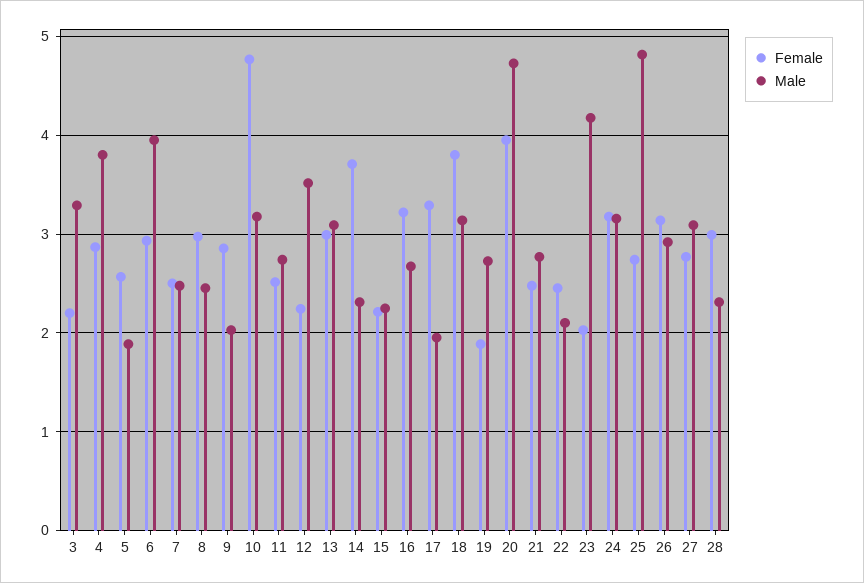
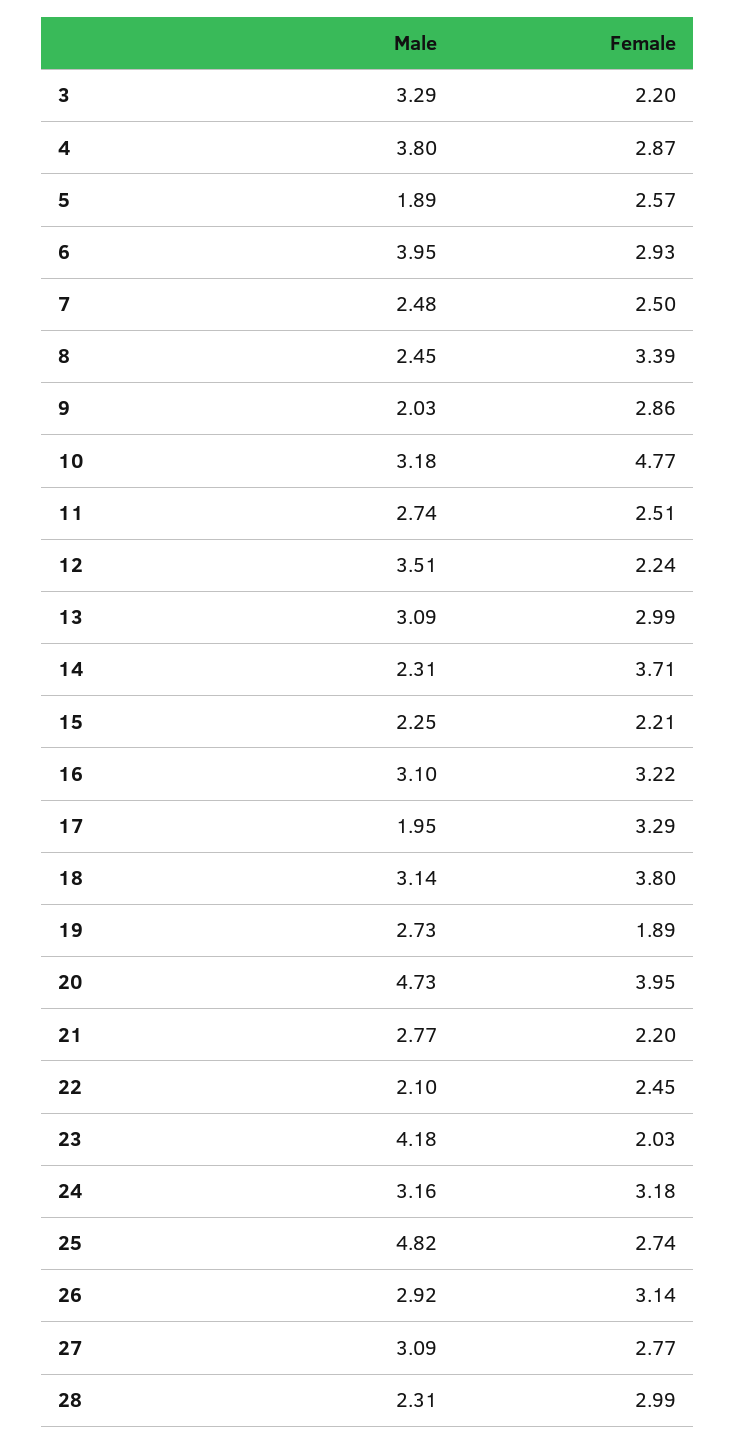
  {
    "Female": {
      "3": 2.2,
      "4": 2.87,
      "5": 2.57,
      "6": 2.93,
      "7": 2.5,
-     "8": 3,
+     "8": 3.39,
      "9": 2.86,
      "10": 4.77,
      "11": 2.51,
      "12": 2.24,
      "13": 2.99,
      "14": 3.71,
      "15": 2.21,
      "16": 3.22,
      "17": 3.29,
      "18": 3.8,
      "19": 1.89,
      "20": 3.95,
-     "21": 2.5,
+     "21": 2.2,
      "22": 2.45,
      "23": 2.03,
      "24": 3.18,
      "25": 2.74,
      "26": 3.14,
      "27": 2.77,
      "28": 2.99
    },
    "Male": {
      "3": 3.29,
      "4": 3.8,
      "5": 1.89,
      "6": 3.95,
      "7": 2.48,
      "8": 2.45,
      "9": 2.03,
      "10": 3.18,
      "11": 2.74,
      "12": 3.51,
      "13": 3.09,
      "14": 2.31,
      "15": 2.25,
-     "16": 2.7,
+     "16": 3.1,
      "17": 1.95,
      "18": 3.14,
      "19": 2.73,
      "20": 4.73,
      "21": 2.77,
      "22": 2.1,
      "23": 4.18,
      "24": 3.16,
      "25": 4.82,
      "26": 2.92,
      "27": 3.09,
      "28": 2.31
    }
  }

